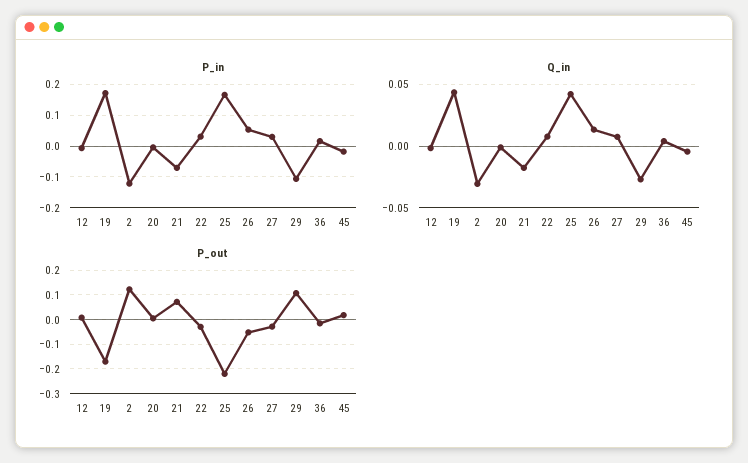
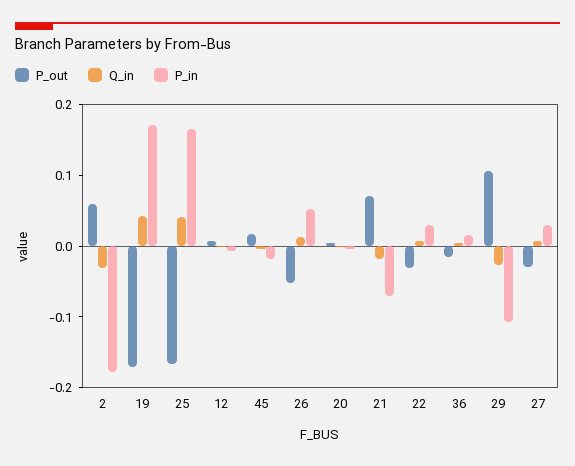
  {
    "P_in": {
      "12": 0,
      "19": 0.18,
-     "2": -0.12,
+     "2": -0.18,
      "20": 0,
      "21": -0.08,
      "22": 0.04,
      "25": 0.16,
      "26": 0.06,
      "27": 0.02,
      "29": -0.1,
      "36": 0.02,
      "45": -0.02
    },
    "Q_in": {
      "12": 0,
      "19": 0.045,
      "2": -0.03,
      "20": 0,
      "21": -0.02,
      "22": 0.01,
      "25": 0.04,
      "26": 0.015,
      "27": 0.005,
      "29": -0.025,
      "36": 0.005,
      "45": -0.005
    },
    "P_out": {
      "12": 0,
      "19": -0.18,
-     "2": 0.125,
+     "2": 0.06,
      "20": 0,
      "21": 0.08,
      "22": -0.04,
-     "25": -0.225,
+     "25": -0.16,
      "26": -0.06,
      "27": -0.02,
      "29": 0.1,
      "36": -0.02,
      "45": 0.02
    }
  }

